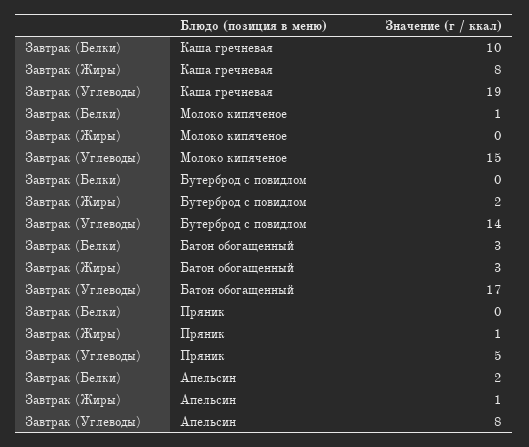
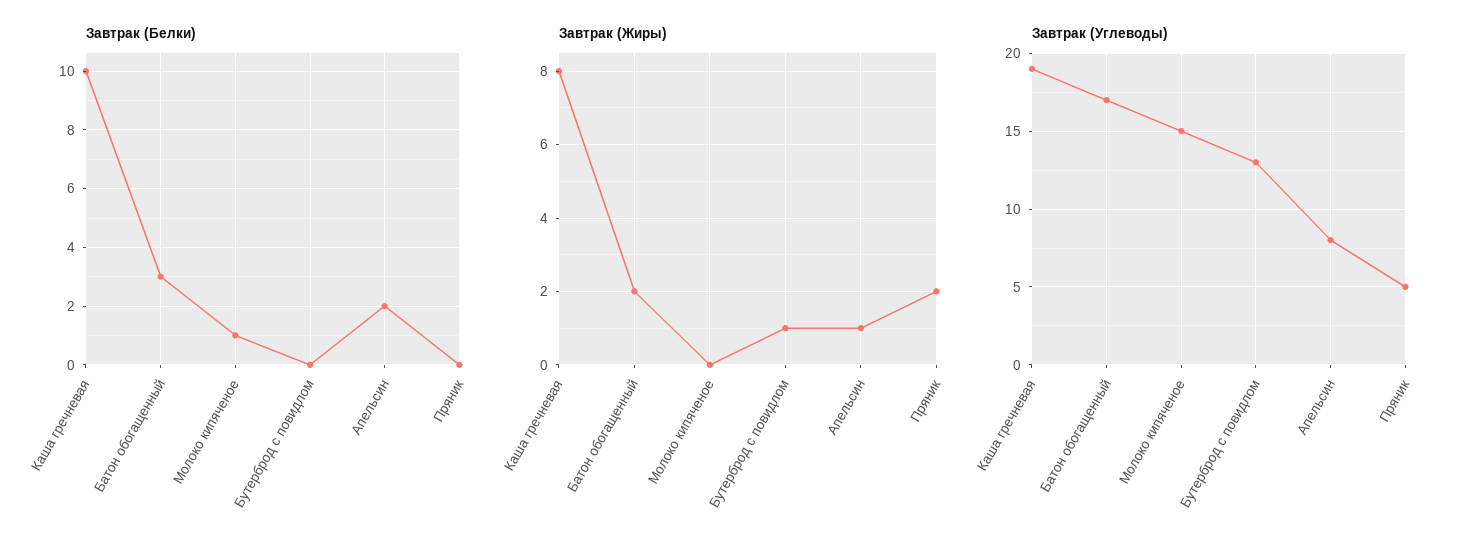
  {
    "Завтрак (Белки)": {
      "Каша гречневая": 10,
      "Молоко кипяченое": 1,
      "Бутерброд с повидлом": 0,
      "Батон обогащенный": 3,
      "Пряник": 0,
      "Апельсин": 2
    },
    "Завтрак (Жиры)": {
      "Каша гречневая": 8,
      "Молоко кипяченое": 0,
-     "Бутерброд с повидлом": 2,
+     "Бутерброд с повидлом": 1,
-     "Батон обогащенный": 3,
+     "Батон обогащенный": 2,
-     "Пряник": 1,
+     "Пряник": 2,
      "Апельсин": 1
    },
    "Завтрак (Углеводы)": {
      "Каша гречневая": 19,
      "Молоко кипяченое": 15,
-     "Бутерброд с повидлом": 14,
+     "Бутерброд с повидлом": 13,
      "Батон обогащенный": 17,
      "Пряник": 5,
      "Апельсин": 8
    }
  }

